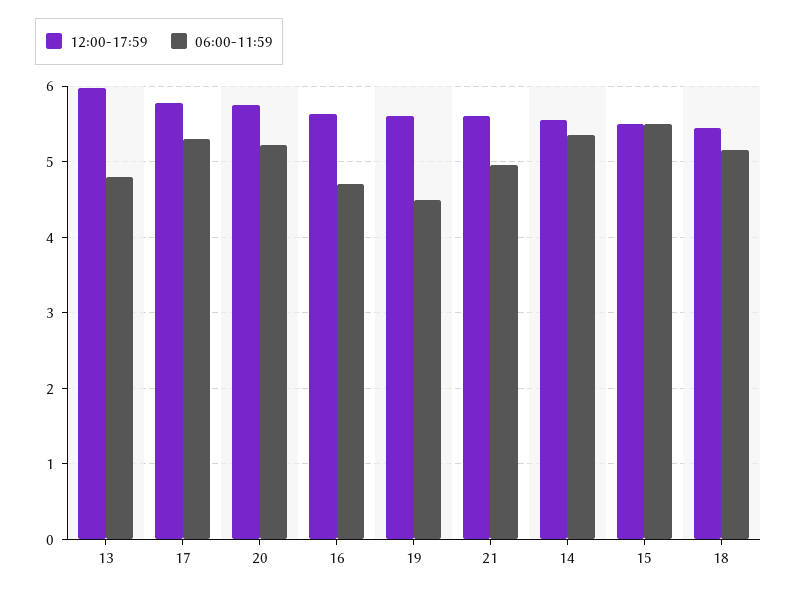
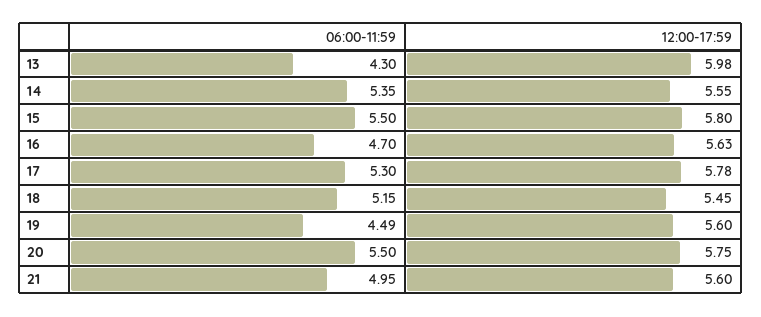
  {
    "12:00-17:59": {
      "13": 5.98,
      "17": 5.78,
      "20": 5.75,
      "16": 5.63,
      "19": 5.6,
      "21": 5.6,
      "14": 5.55,
-     "15": 5.5,
+     "15": 5.8,
      "18": 5.45
    },
    "06:00-11:59": {
-     "13": 4.8,
+     "13": 4.3,
      "17": 5.3,
-     "20": 5.2,
+     "20": 5.5,
      "16": 4.7,
      "19": 4.49,
      "21": 4.95,
      "14": 5.35,
      "15": 5.5,
      "18": 5.15
    }
  }

